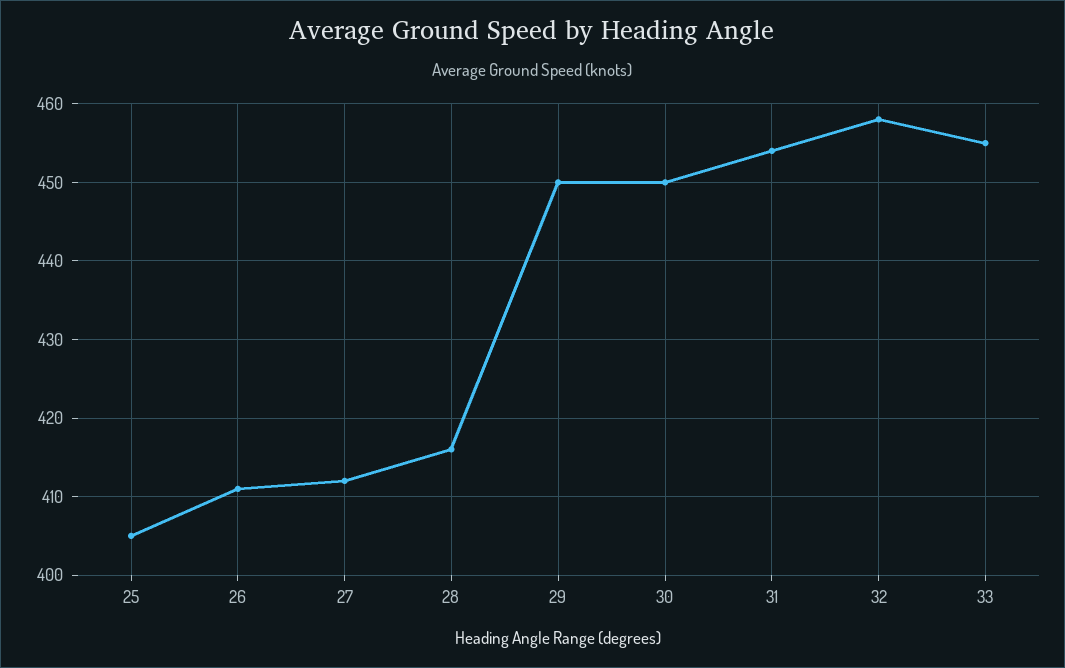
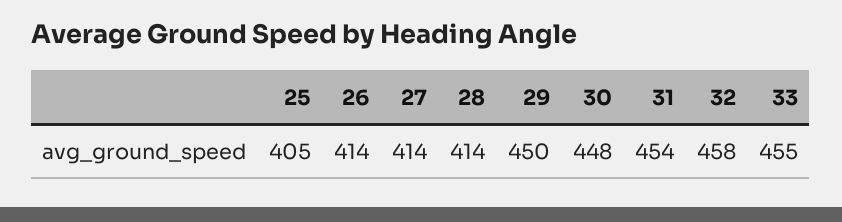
  {
    "25": 405,
-   "26": 411,
+   "26": 414,
-   "27": 412,
+   "27": 414,
-   "28": 416,
+   "28": 414,
    "29": 450,
-   "30": 450,
+   "30": 448,
    "31": 454,
    "32": 458,
    "33": 455
  }

